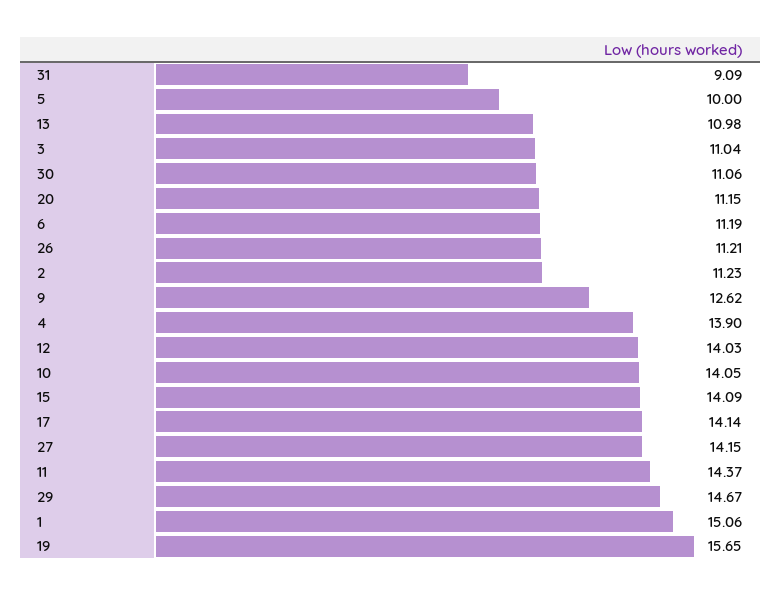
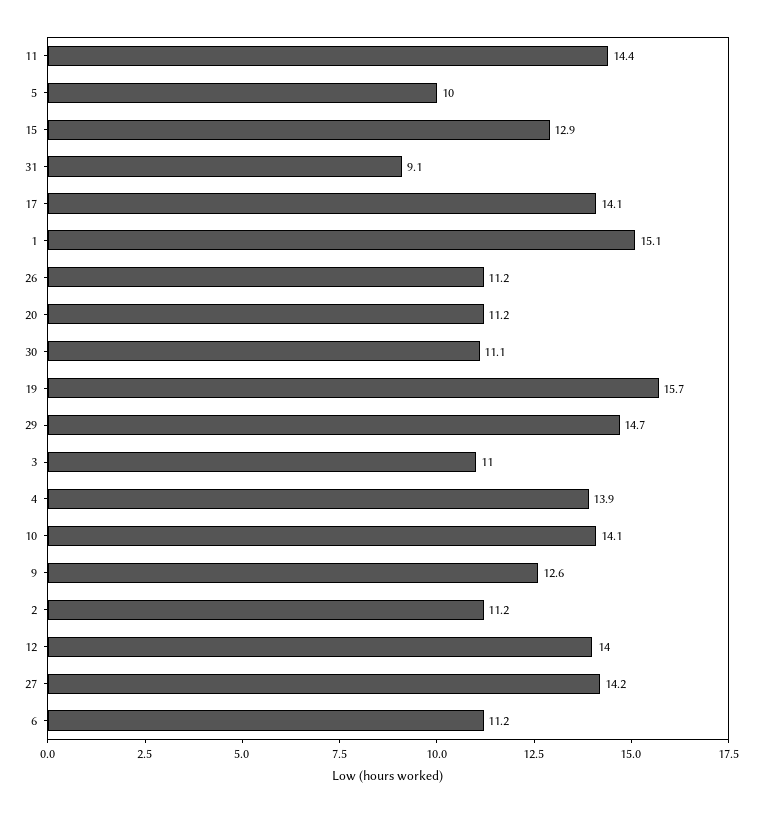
  {
    "31": 9.09,
    "5": 10,
-   "13": 10.98,
    "3": 11.04,
    "30": 11.06,
    "20": 11.15,
    "6": 11.19,
    "26": 11.21,
    "2": 11.23,
    "9": 12.62,
    "4": 13.9,
    "12": 14.03,
    "10": 14.05,
-   "15": 14.09,
+   "15": 12.9,
    "17": 14.14,
    "27": 14.15,
    "11": 14.37,
    "29": 14.67,
    "1": 15.06,
    "19": 15.65
  }

